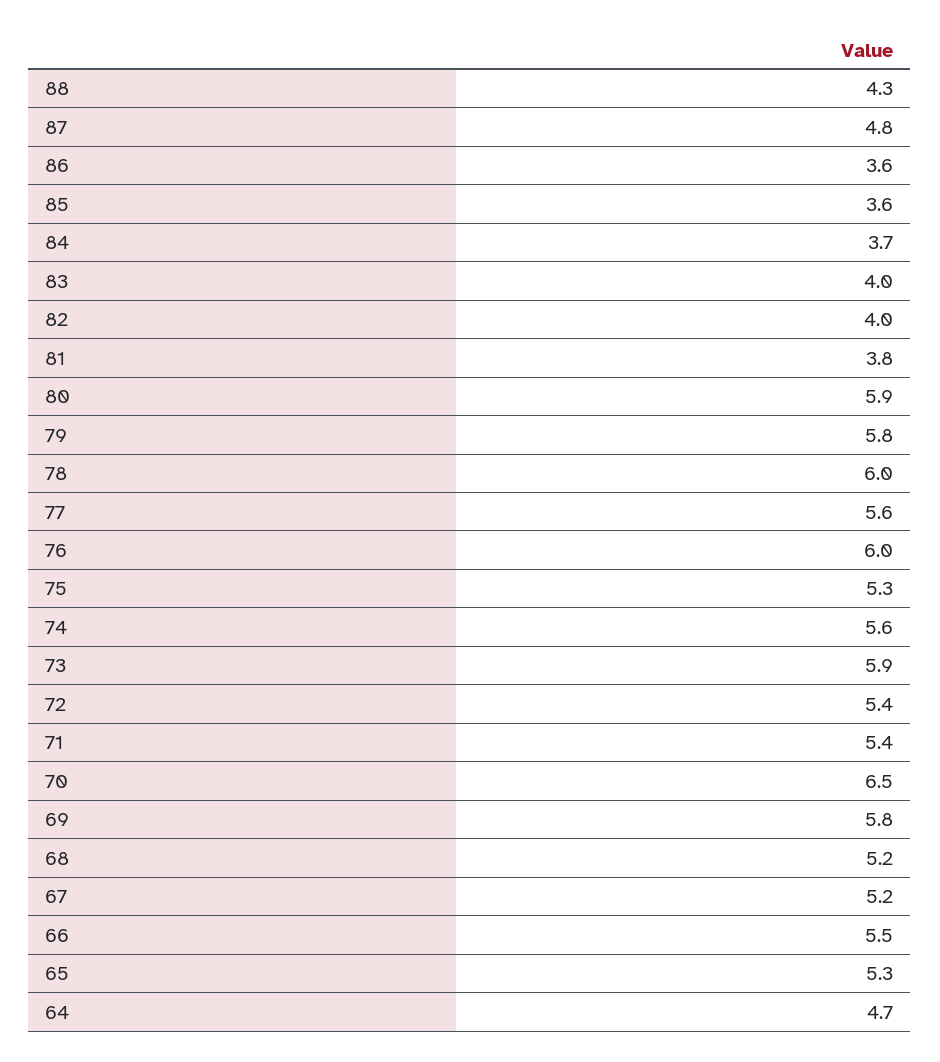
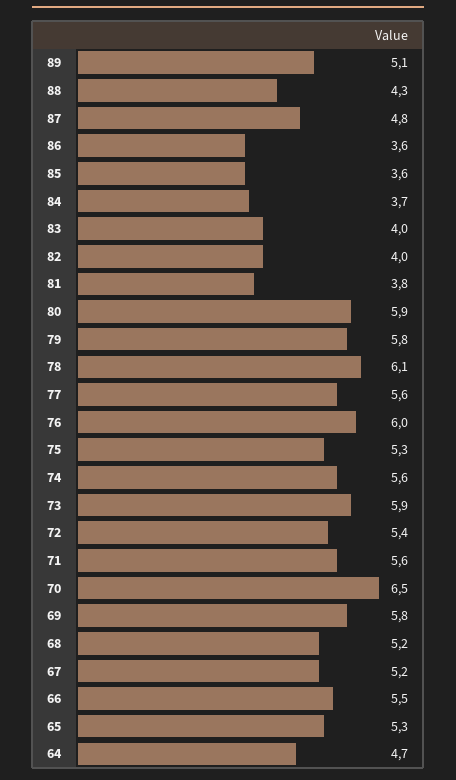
  {
    "88": 4.3,
    "87": 4.8,
    "86": 3.6,
    "85": 3.6,
    "84": 3.7,
    "83": 4,
    "82": 4,
    "81": 3.8,
    "80": 5.9,
    "79": 5.8,
-   "78": 6,
+   "78": 6.1,
    "77": 5.6,
    "76": 6,
    "75": 5.3,
    "74": 5.6,
    "73": 5.9,
    "72": 5.4,
-   "71": 5.4,
+   "71": 5.6,
    "70": 6.5,
    "69": 5.8,
    "68": 5.2,
    "67": 5.2,
    "66": 5.5,
    "65": 5.3,
-   "64": 4.7
+   "64": 4.7,
+   "89": 5.1
  }

